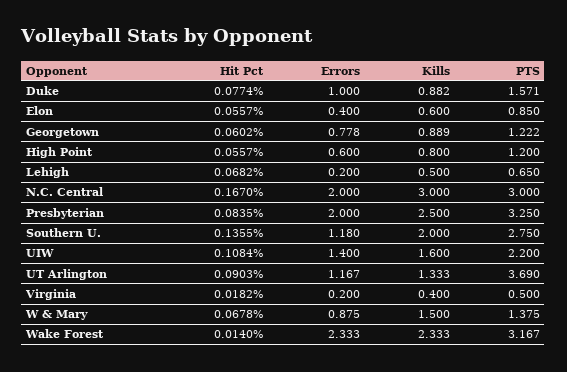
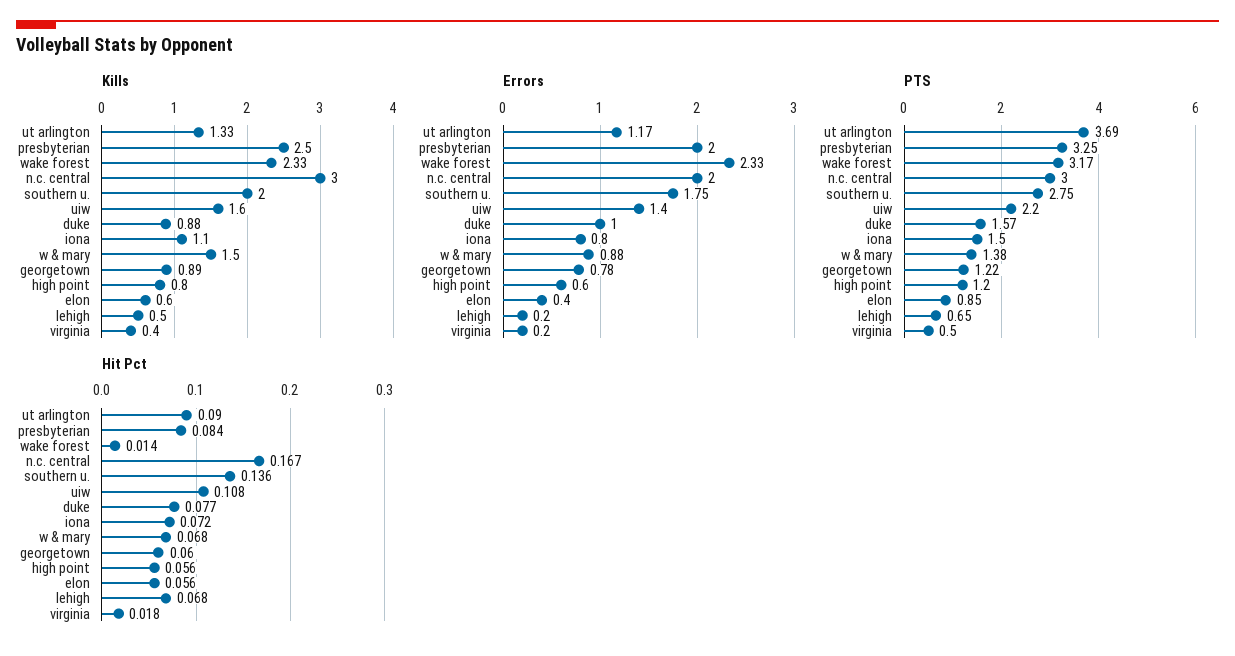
  {
    "Hit Pct": {
      "Duke": 0.0774,
      "Elon": 0.0557,
      "Georgetown": 0.0602,
      "High Point": 0.0557,
      "Lehigh": 0.0682,
      "N.C. Central": 0.167,
      "Presbyterian": 0.0835,
      "Southern U.": 0.1355,
      "UIW": 0.1084,
      "UT Arlington": 0.0903,
      "Virginia": 0.0182,
      "W & Mary": 0.0678,
-     "Wake Forest": 0.014
+     "Wake Forest": 0.014,
+     "iona": 0.072
    },
    "Errors": {
      "Duke": 1,
      "Elon": 0.4,
      "Georgetown": 0.778,
      "High Point": 0.6,
      "Lehigh": 0.2,
      "N.C. Central": 2,
      "Presbyterian": 2,
-     "Southern U.": 1.18,
+     "Southern U.": 1.75,
      "UIW": 1.4,
      "UT Arlington": 1.167,
      "Virginia": 0.2,
      "W & Mary": 0.875,
-     "Wake Forest": 2.333
+     "Wake Forest": 2.333,
+     "iona": 0.8
    },
    "Kills": {
      "Duke": 0.882,
      "Elon": 0.6,
      "Georgetown": 0.889,
      "High Point": 0.8,
      "Lehigh": 0.5,
      "N.C. Central": 3,
      "Presbyterian": 2.5,
      "Southern U.": 2,
      "UIW": 1.6,
      "UT Arlington": 1.333,
      "Virginia": 0.4,
      "W & Mary": 1.5,
-     "Wake Forest": 2.333
+     "Wake Forest": 2.333,
+     "iona": 1.1
    },
    "PTS": {
      "Duke": 1.571,
      "Elon": 0.85,
      "Georgetown": 1.222,
      "High Point": 1.2,
      "Lehigh": 0.65,
      "N.C. Central": 3,
      "Presbyterian": 3.25,
      "Southern U.": 2.75,
      "UIW": 2.2,
      "UT Arlington": 3.69,
      "Virginia": 0.5,
      "W & Mary": 1.375,
-     "Wake Forest": 3.167
+     "Wake Forest": 3.167,
+     "iona": 1.5
    }
  }

